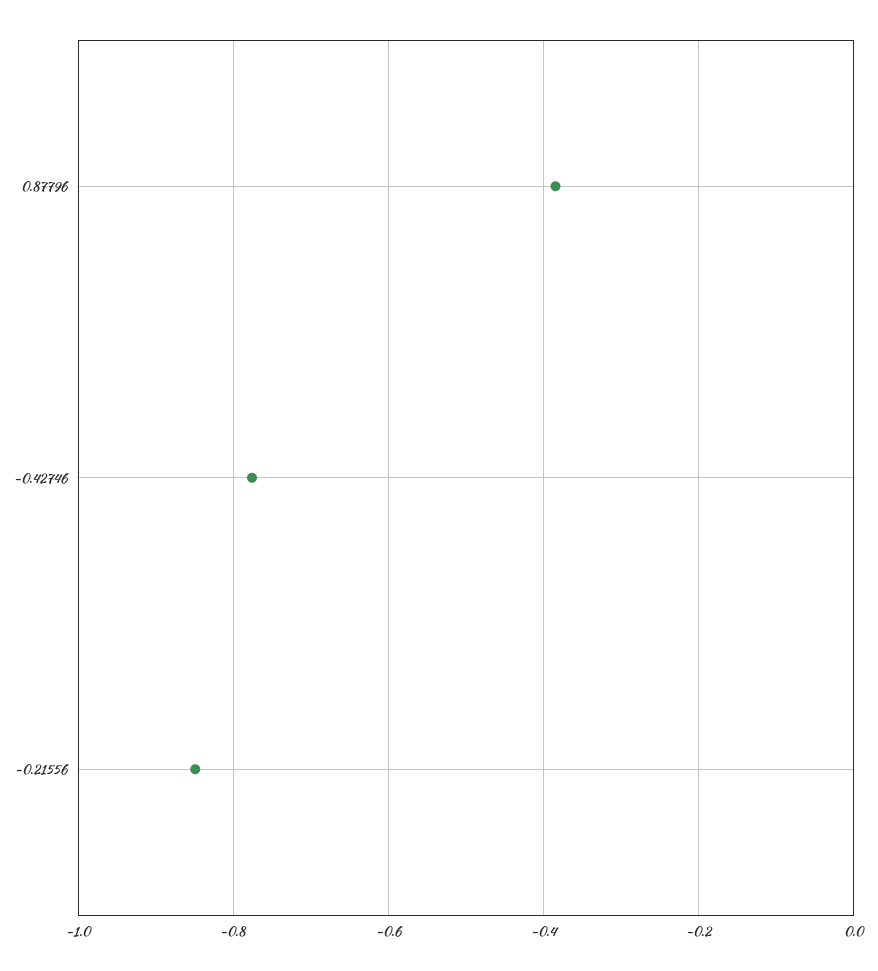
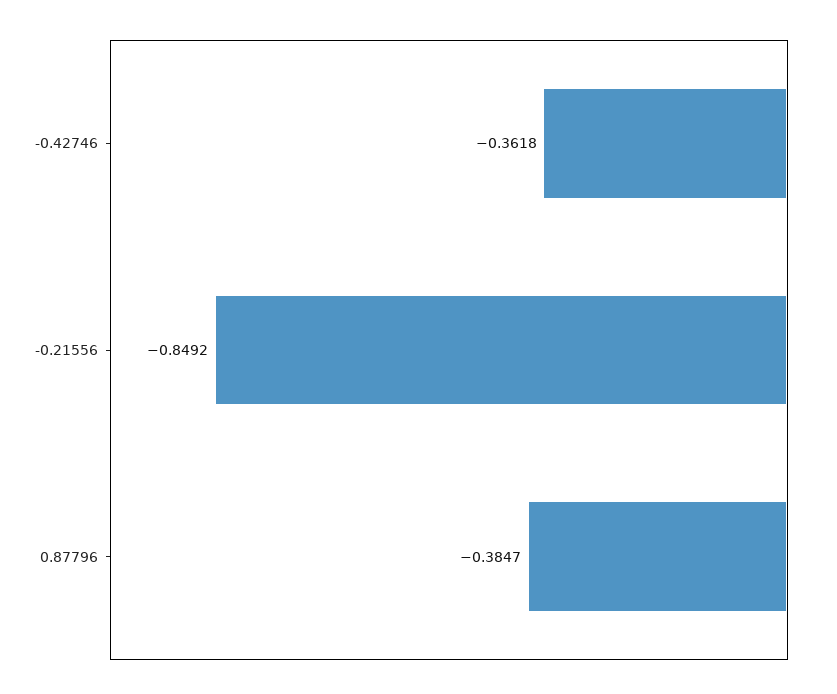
  {
    "0.87796": -0.3847,
-   "-0.42746": -0.78,
+   "-0.42746": -0.3618,
    "-0.21556": -0.8492
  }

